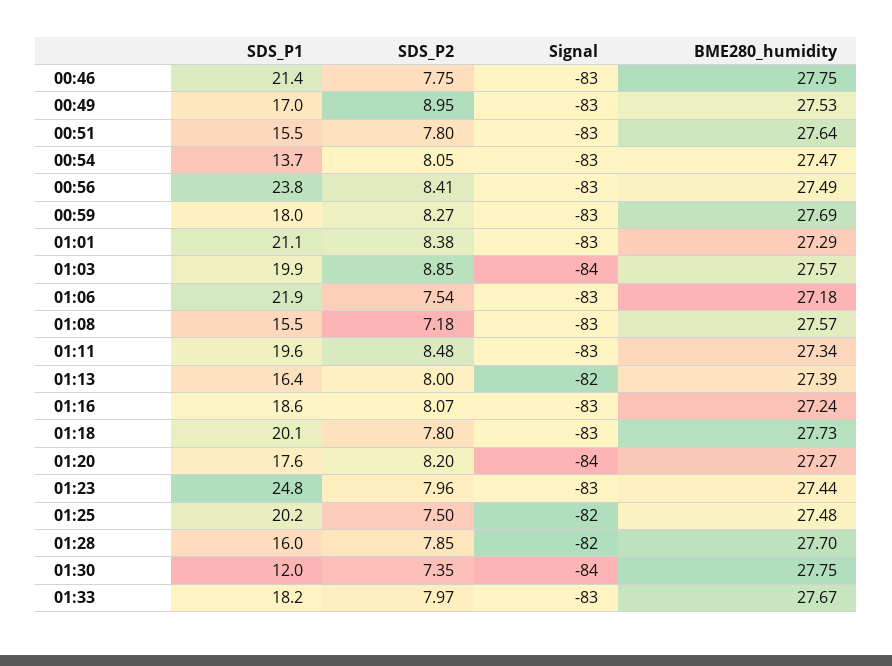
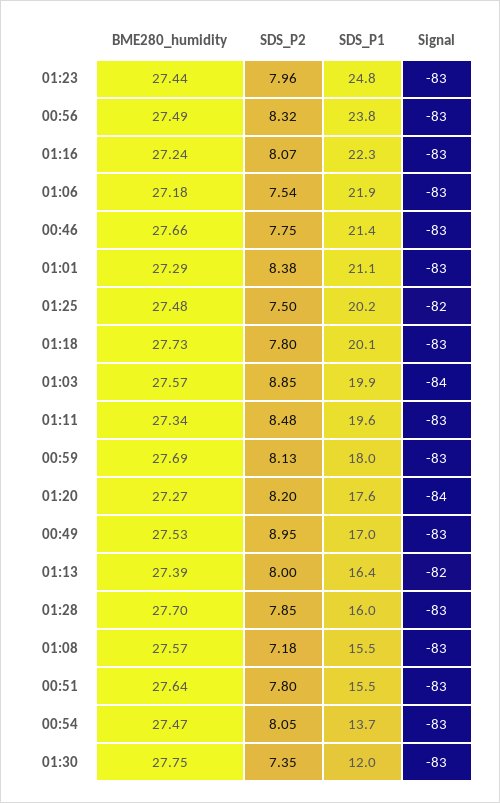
  {
    "SDS_P1": {
      "00:46": 21.4,
      "00:49": 17,
      "00:51": 15.5,
      "00:54": 13.7,
      "00:56": 23.8,
      "00:59": 18,
      "01:01": 21.1,
      "01:03": 19.9,
      "01:06": 21.9,
      "01:08": 15.5,
      "01:11": 19.6,
      "01:13": 16.4,
-     "01:16": 18.6,
+     "01:16": 22.3,
      "01:18": 20.1,
      "01:20": 17.6,
      "01:23": 24.8,
      "01:25": 20.2,
      "01:28": 16,
-     "01:30": 12,
+     "01:30": 12
-     "01:33": 18.2
    },
    "SDS_P2": {
      "00:46": 7.75,
      "00:49": 8.95,
      "00:51": 7.8,
      "00:54": 8.05,
-     "00:56": 8.41,
+     "00:56": 8.32,
-     "00:59": 8.27,
+     "00:59": 8.13,
      "01:01": 8.38,
      "01:03": 8.85,
      "01:06": 7.54,
      "01:08": 7.18,
      "01:11": 8.48,
      "01:13": 8,
      "01:16": 8.07,
      "01:18": 7.8,
      "01:20": 8.2,
      "01:23": 7.96,
      "01:25": 7.5,
      "01:28": 7.85,
-     "01:30": 7.35,
+     "01:30": 7.35
-     "01:33": 7.97
    },
    "Signal": {
      "00:46": -83,
      "00:49": -83,
      "00:51": -83,
      "00:54": -83,
      "00:56": -83,
      "00:59": -83,
      "01:01": -83,
      "01:03": -84,
      "01:06": -83,
      "01:08": -83,
      "01:11": -83,
      "01:13": -82,
      "01:16": -83,
      "01:18": -83,
      "01:20": -84,
      "01:23": -83,
      "01:25": -82,
-     "01:28": -82,
+     "01:28": -83,
-     "01:30": -84,
+     "01:30": -83
-     "01:33": -83
    },
    "BME280_humidity": {
-     "00:46": 27.75,
+     "00:46": 27.66,
      "00:49": 27.53,
      "00:51": 27.64,
      "00:54": 27.47,
      "00:56": 27.49,
      "00:59": 27.69,
      "01:01": 27.29,
      "01:03": 27.57,
      "01:06": 27.18,
      "01:08": 27.57,
      "01:11": 27.34,
      "01:13": 27.39,
      "01:16": 27.24,
      "01:18": 27.73,
      "01:20": 27.27,
      "01:23": 27.44,
      "01:25": 27.48,
      "01:28": 27.7,
-     "01:30": 27.75,
+     "01:30": 27.75
-     "01:33": 27.67
    }
  }

